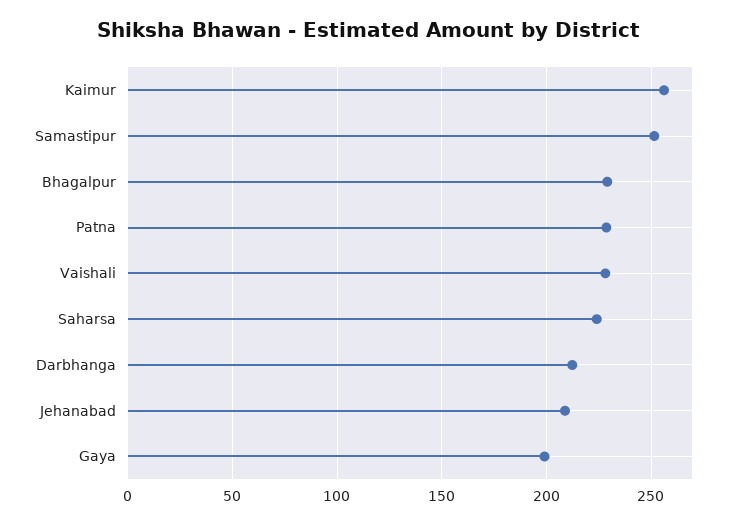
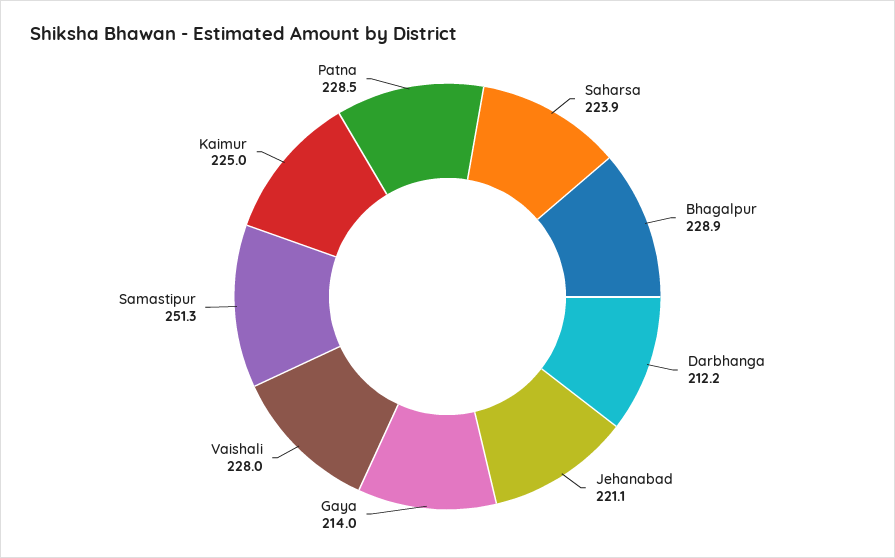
  {
-   "Kaimur": 255,
+   "Kaimur": 225,
    "Samastipur": 251.3,
    "Bhagalpur": 228.9,
    "Patna": 228.5,
    "Vaishali": 228,
    "Saharsa": 223.9,
    "Darbhanga": 212.2,
-   "Jehanabad": 210,
+   "Jehanabad": 221.1,
-   "Gaya": 200
+   "Gaya": 214
  }

